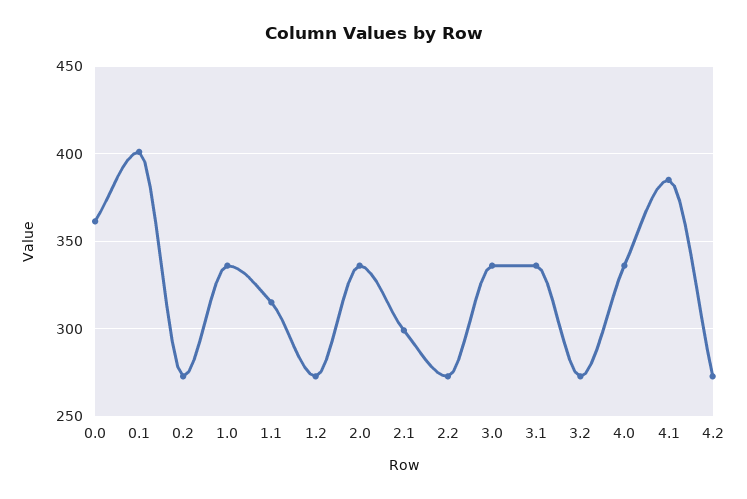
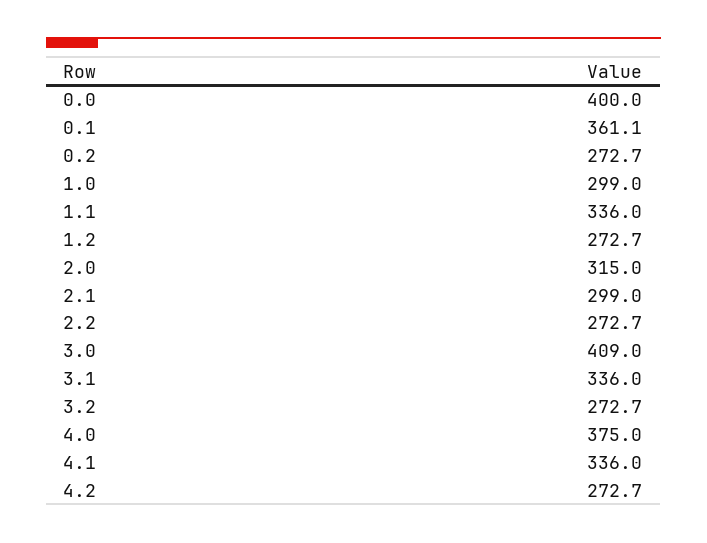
  {
-   "0.0": 360,
+   "0.0": 400,
-   "0.1": 400,
+   "0.1": 361.1,
    "0.2": 272.7,
-   "1.0": 335,
+   "1.0": 299,
-   "1.1": 315,
+   "1.1": 336,
    "1.2": 272.7,
-   "2.0": 335,
+   "2.0": 315,
    "2.1": 299,
    "2.2": 272.7,
-   "3.0": 335,
+   "3.0": 409,
    "3.1": 336,
    "3.2": 272.7,
-   "4.0": 335,
+   "4.0": 375,
-   "4.1": 385,
+   "4.1": 336,
    "4.2": 272.7
  }

